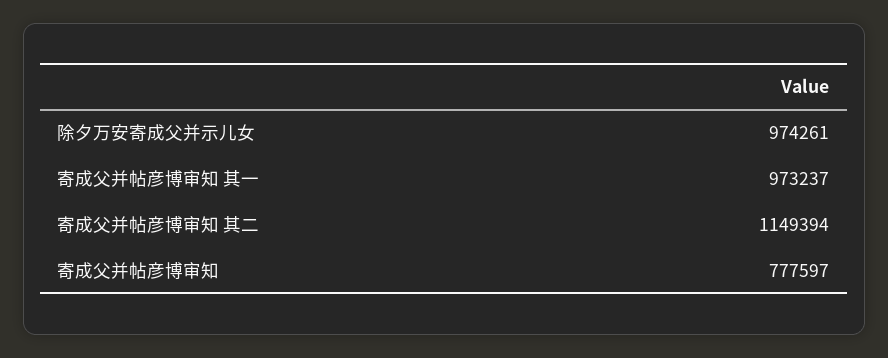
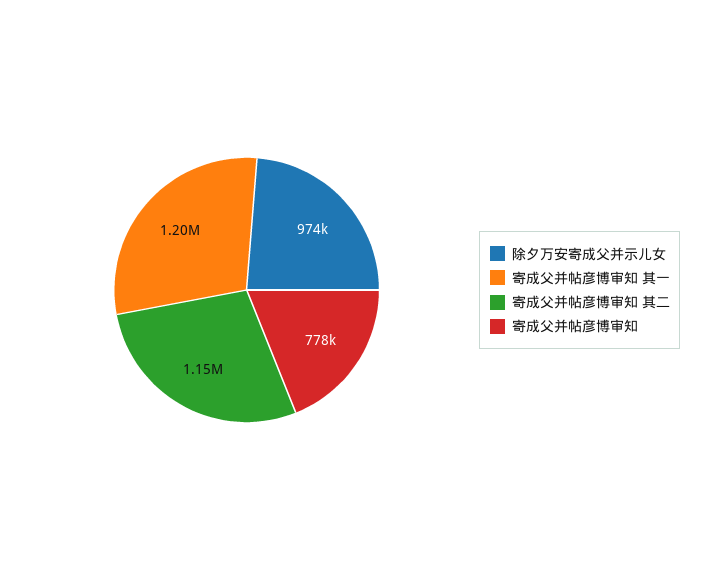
  {
    "除夕万安寄成父并示儿女": 974261,
-   "寄成父并帖彦博审知 其一": 973237,
+   "寄成父并帖彦博审知 其一": 1200000,
    "寄成父并帖彦博审知 其二": 1149394,
    "寄成父并帖彦博审知": 777597
  }

